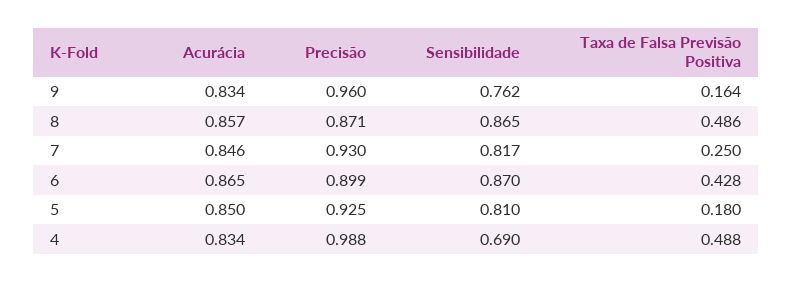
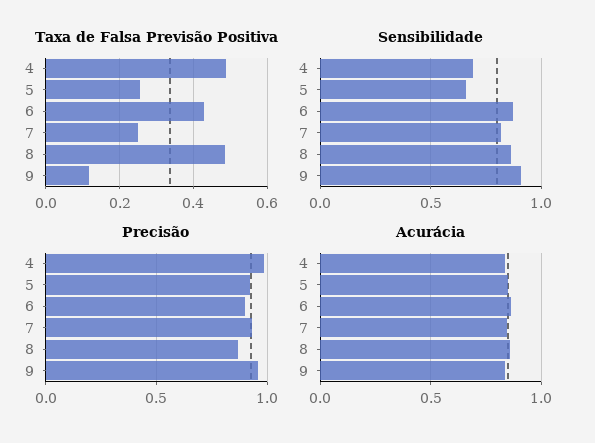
  {
    "Acurácia": {
      "9": 0.834,
      "8": 0.857,
      "7": 0.846,
      "6": 0.865,
      "5": 0.85,
      "4": 0.834
    },
    "Precisão": {
      "9": 0.96,
      "8": 0.871,
      "7": 0.93,
      "6": 0.899,
      "5": 0.925,
      "4": 0.988
    },
    "Sensibilidade": {
-     "9": 0.762,
+     "9": 0.9,
      "8": 0.865,
      "7": 0.817,
      "6": 0.87,
-     "5": 0.81,
+     "5": 0.65,
      "4": 0.69
    },
    "Taxa de Falsa Previsão Positiva": {
-     "9": 0.164,
+     "9": 0.12,
      "8": 0.486,
      "7": 0.25,
      "6": 0.428,
-     "5": 0.18,
+     "5": 0.26,
      "4": 0.488
    }
  }

